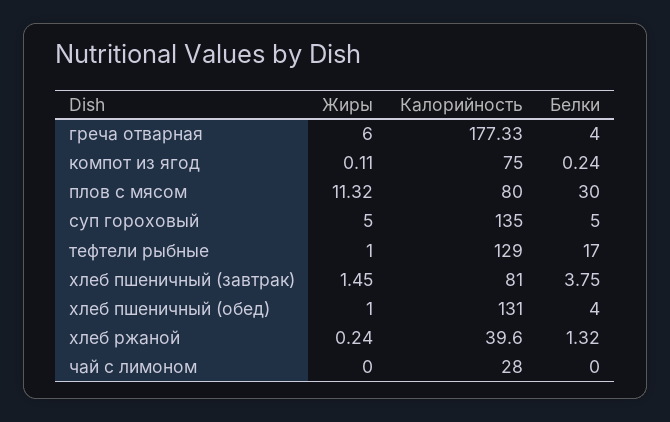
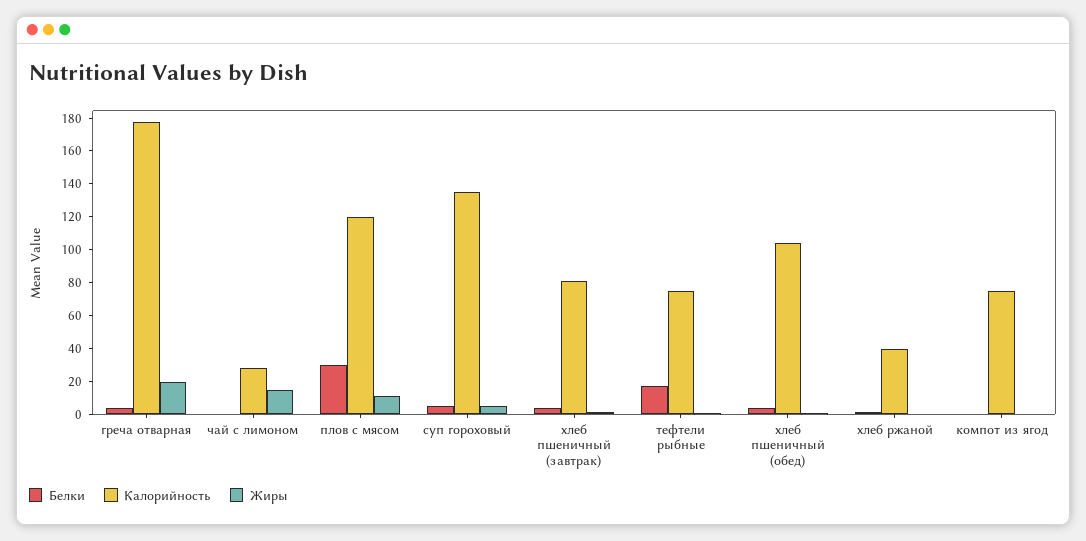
  {
    "Жиры": {
-     "греча отварная": 6,
+     "греча отварная": 20,
      "компот из ягод": 0.11,
      "плов с мясом": 11.32,
      "суп гороховый": 5,
      "тефтели рыбные": 1,
      "хлеб пшеничный (завтрак)": 1.45,
      "хлеб пшеничный (обед)": 1,
      "хлеб ржаной": 0.24,
-     "чай с лимоном": 0
+     "чай с лимоном": 15
    },
    "Калорийность": {
      "греча отварная": 177.33,
      "компот из ягод": 75,
-     "плов с мясом": 80,
+     "плов с мясом": 120,
      "суп гороховый": 135,
-     "тефтели рыбные": 129,
+     "тефтели рыбные": 75,
      "хлеб пшеничный (завтрак)": 81,
-     "хлеб пшеничный (обед)": 131,
+     "хлеб пшеничный (обед)": 105,
      "хлеб ржаной": 39.6,
      "чай с лимоном": 28
    },
    "Белки": {
      "греча отварная": 4,
      "компот из ягод": 0.24,
      "плов с мясом": 30,
      "суп гороховый": 5,
      "тефтели рыбные": 17,
      "хлеб пшеничный (завтрак)": 3.75,
      "хлеб пшеничный (обед)": 4,
      "хлеб ржаной": 1.32,
      "чай с лимоном": 0
    }
  }

